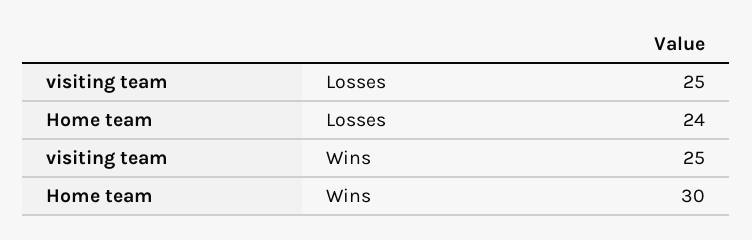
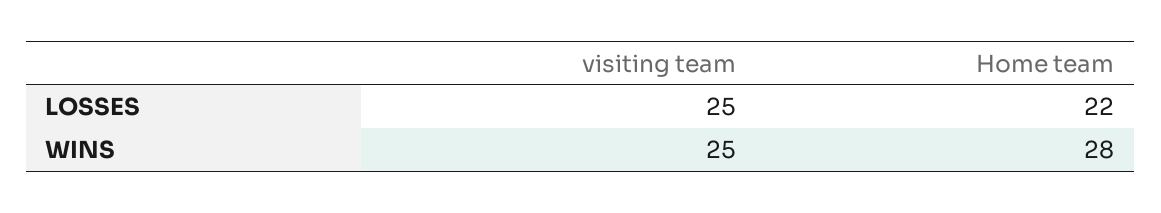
  {
    "visiting team": {
      "Losses": 25,
      "Wins": 25
    },
    "Home team": {
-     "Losses": 24,
+     "Losses": 22,
-     "Wins": 30
+     "Wins": 28
    }
  }

